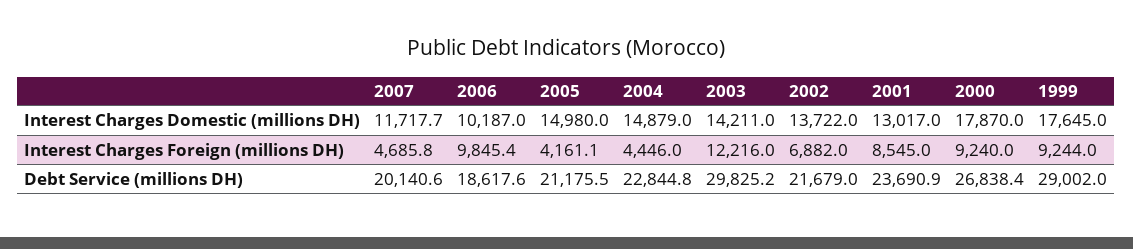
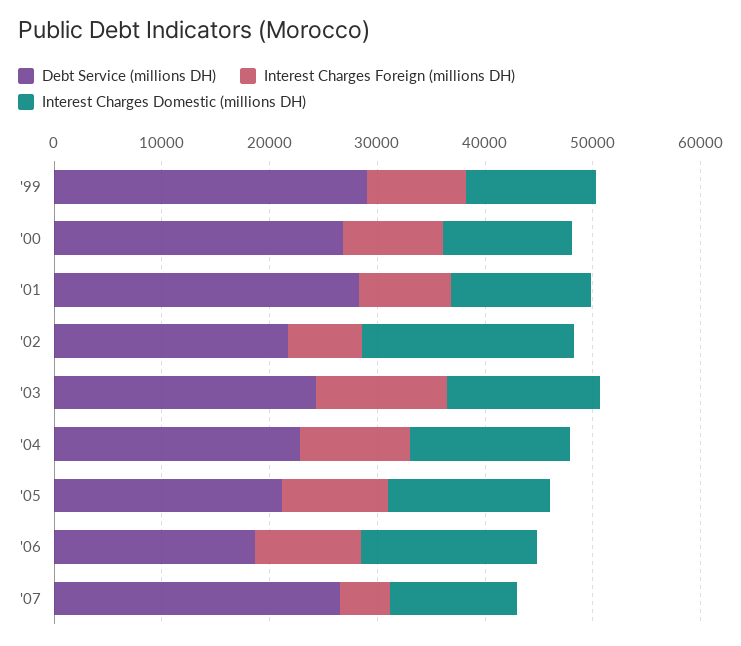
  {
    "Interest Charges Domestic (millions DH)": {
      "2007": 11717.7,
-     "2006": 10187,
+     "2006": 16000,
      "2005": 14980,
      "2004": 14879,
      "2003": 14211,
-     "2002": 13722,
+     "2002": 20000,
      "2001": 13017,
-     "2000": 17870,
+     "2000": 12000,
-     "1999": 17645
+     "1999": 12000
    },
    "Interest Charges Foreign (millions DH)": {
      "2007": 4685.8,
      "2006": 9845.4,
-     "2005": 4161.1,
+     "2005": 10000,
-     "2004": 4446,
+     "2004": 10000,
      "2003": 12216,
      "2002": 6882,
      "2001": 8545,
      "2000": 9240,
      "1999": 9244
    },
    "Debt Service (millions DH)": {
-     "2007": 20140.6,
+     "2007": 26000,
      "2006": 18617.6,
      "2005": 21175.5,
      "2004": 22844.8,
-     "2003": 29825.2,
+     "2003": 24000,
      "2002": 21679,
-     "2001": 23690.9,
+     "2001": 28000,
      "2000": 26838.4,
      "1999": 29002
    }
  }

